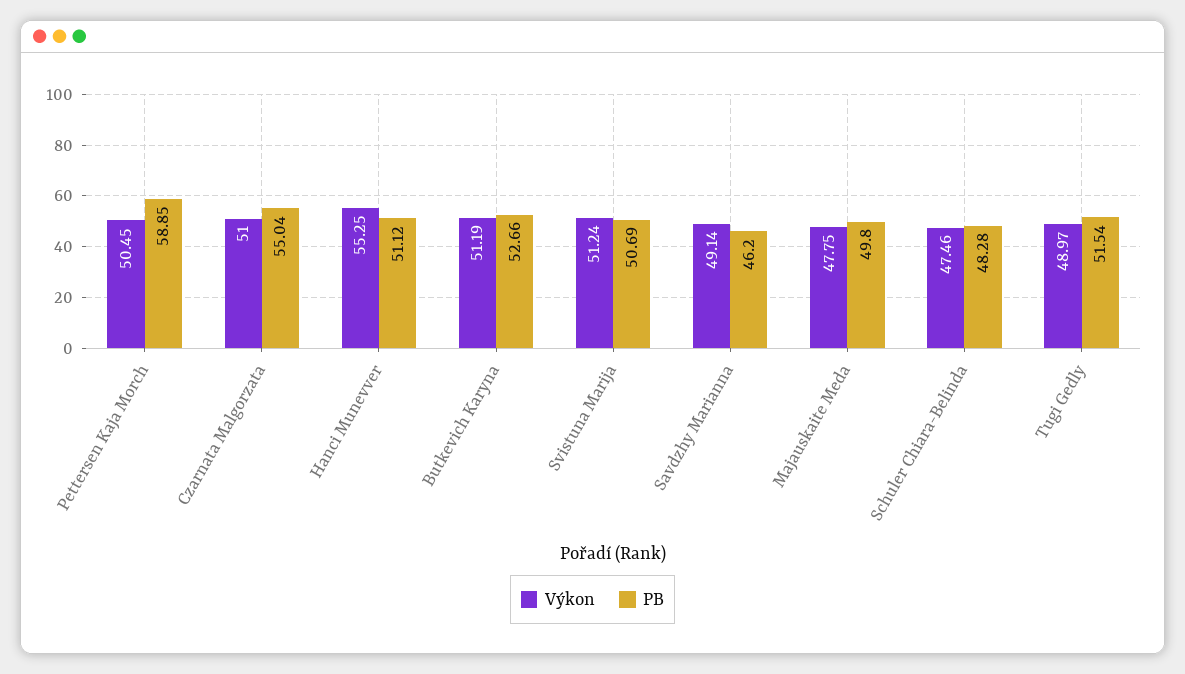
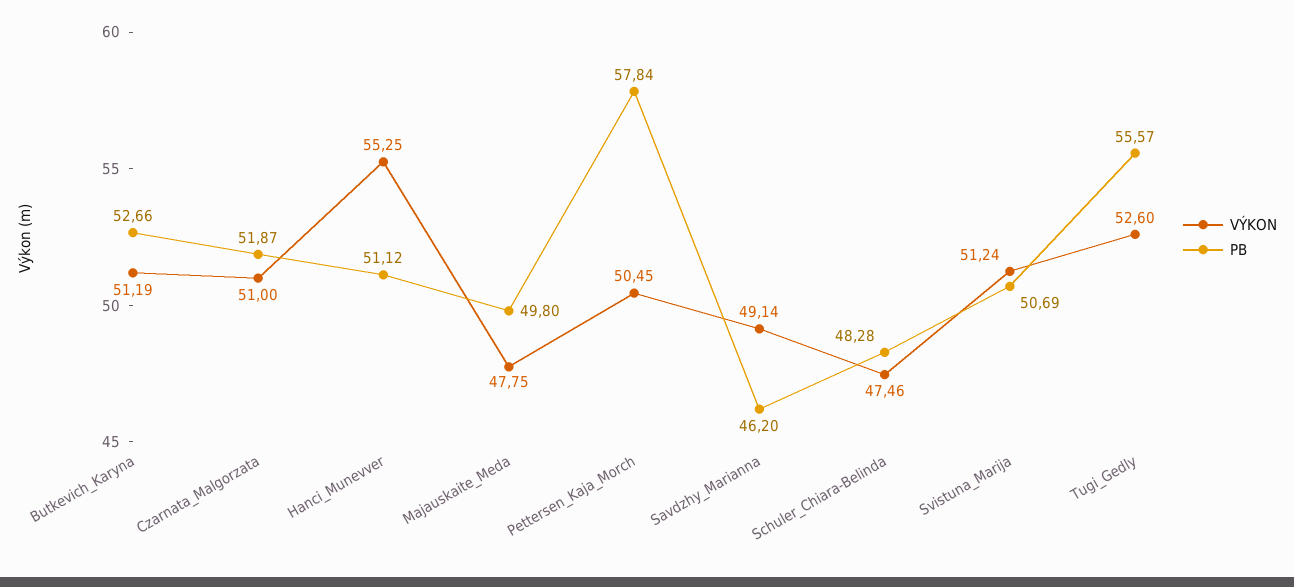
  {
    "Výkon": {
      "Pettersen Kaja Morch": 50.45,
      "Czarnata Malgorzata": 51,
      "Hanci Munevver": 55.25,
      "Butkevich Karyna": 51.19,
      "Svistuna Marija": 51.24,
      "Savdzhy Marianna": 49.14,
      "Majauskaite Meda": 47.75,
      "Schuler Chiara-Belinda": 47.46,
-     "Tugi Gedly": 48.97
+     "Tugi Gedly": 52.6
    },
    "PB": {
-     "Pettersen Kaja Morch": 58.85,
+     "Pettersen Kaja Morch": 57.84,
-     "Czarnata Malgorzata": 55.04,
+     "Czarnata Malgorzata": 51.87,
      "Hanci Munevver": 51.12,
      "Butkevich Karyna": 52.66,
      "Svistuna Marija": 50.69,
      "Savdzhy Marianna": 46.2,
      "Majauskaite Meda": 49.8,
      "Schuler Chiara-Belinda": 48.28,
-     "Tugi Gedly": 51.54
+     "Tugi Gedly": 55.57
    }
  }

